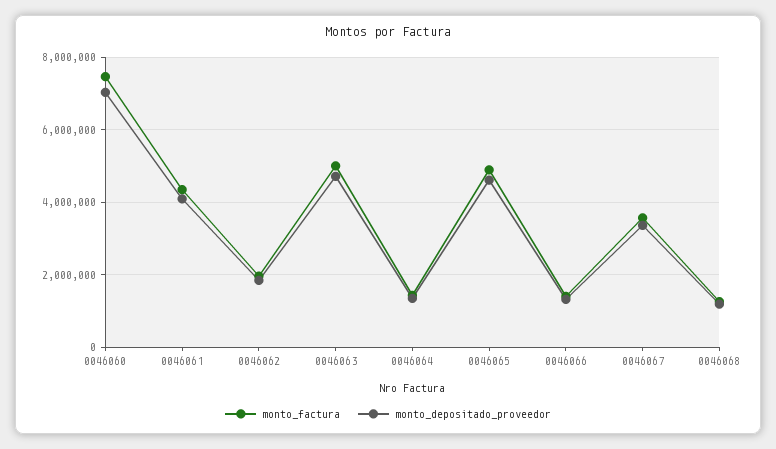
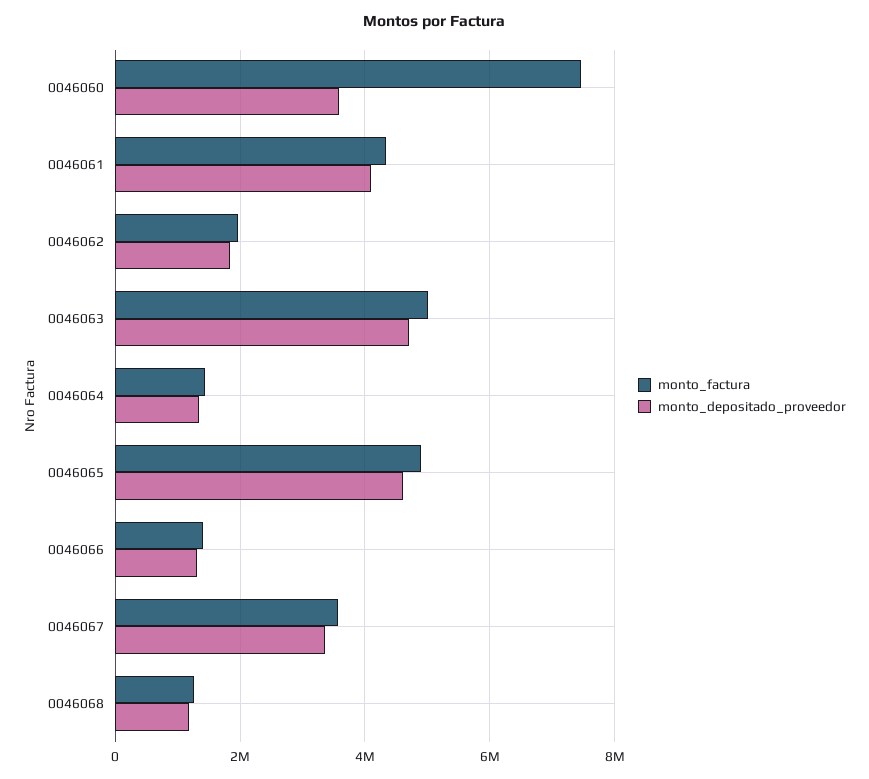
  {
    "monto_factura": {
      "0046060": 7400000,
      "0046061": 4400000,
      "0046062": 2000000,
      "0046063": 5000000,
      "0046064": 1400000,
      "0046065": 4800000,
      "0046066": 1400000,
      "0046067": 3600000,
      "0046068": 1200000
    },
    "monto_depositado_proveedor": {
-     "0046060": 7000000,
+     "0046060": 3600000,
      "0046061": 4000000,
      "0046062": 1800000,
      "0046063": 4800000,
      "0046064": 1400000,
      "0046065": 4600000,
      "0046066": 1400000,
      "0046067": 3400000,
      "0046068": 1200000
    }
  }

